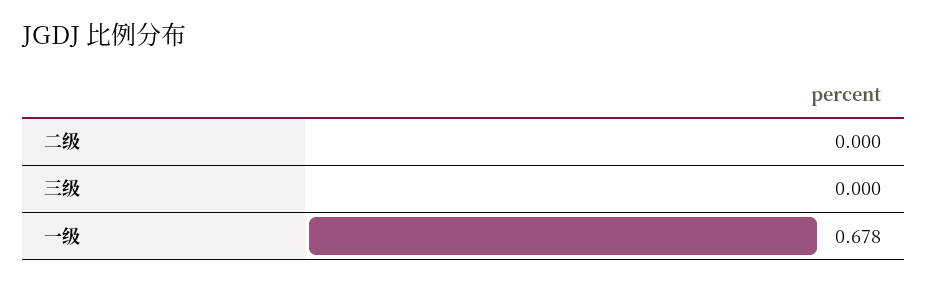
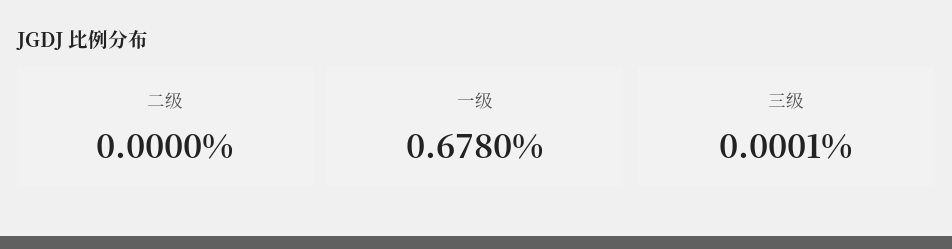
  {
    "二级": 0,
-   "三级": 0,
+   "三级": 0.0001,
    "一级": 0.678
  }

